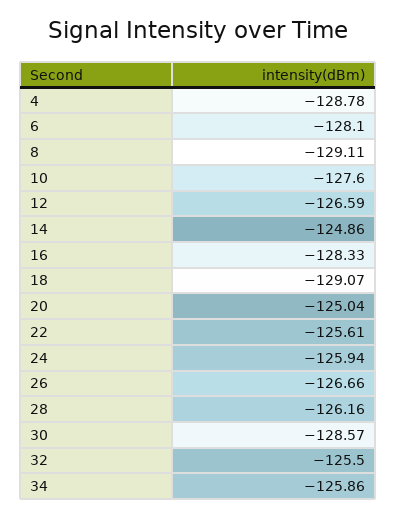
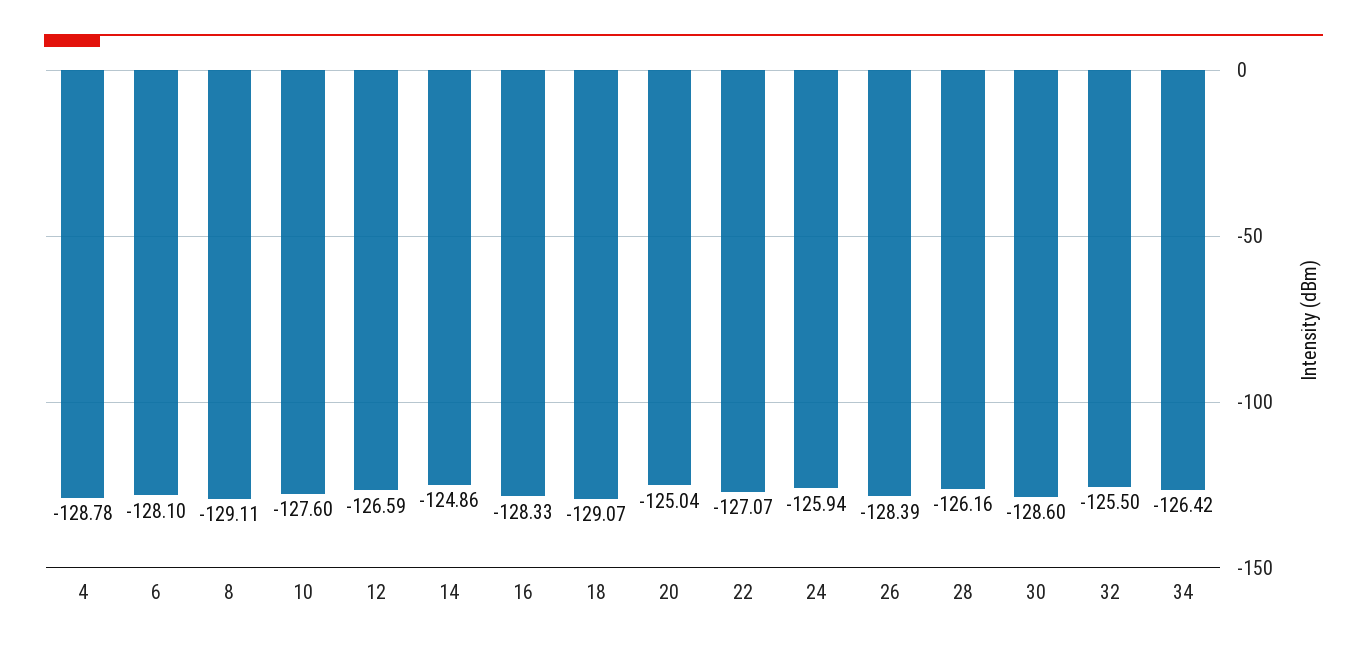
  {
    "4": -128.78,
    "6": -128.1,
    "8": -129.11,
    "10": -127.6,
    "12": -126.59,
    "14": -124.86,
    "16": -128.33,
    "18": -129.07,
    "20": -125.04,
-   "22": -125.61,
+   "22": -127.07,
    "24": -125.94,
-   "26": -126.66,
+   "26": -128.39,
    "28": -126.16,
-   "30": -128.57,
+   "30": -128.6,
    "32": -125.5,
-   "34": -125.86
+   "34": -126.42
  }

